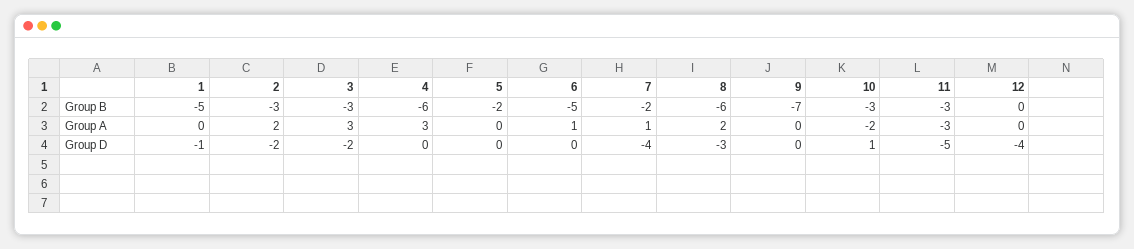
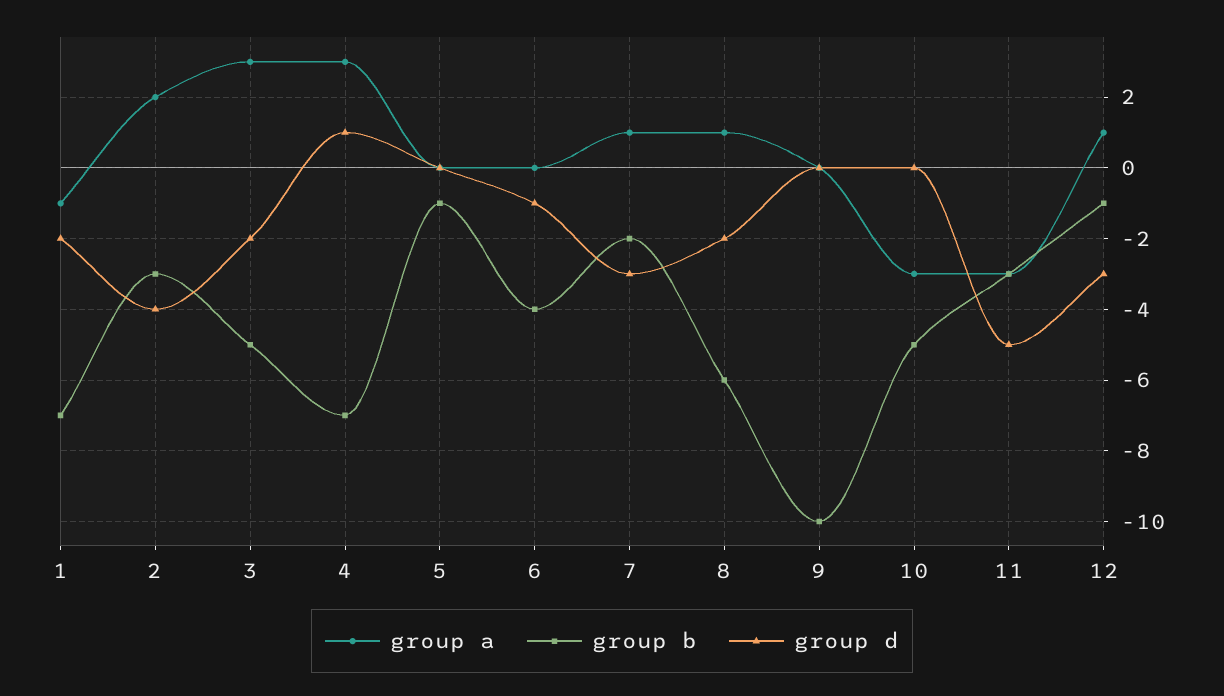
  {
    "Group B": {
-     "1": -5,
+     "1": -7,
      "2": -3,
-     "3": -3,
+     "3": -5,
-     "4": -6,
+     "4": -7,
-     "5": -2,
+     "5": -1,
-     "6": -5,
+     "6": -4,
      "7": -2,
      "8": -6,
-     "9": -7,
+     "9": -10,
-     "10": -3,
+     "10": -5,
      "11": -3,
-     "12": 0
+     "12": -1
    },
    "Group A": {
-     "1": 0,
+     "1": -1,
      "2": 2,
      "3": 3,
      "4": 3,
      "5": 0,
-     "6": 1,
+     "6": 0,
      "7": 1,
-     "8": 2,
+     "8": 1,
      "9": 0,
-     "10": -2,
+     "10": -3,
      "11": -3,
-     "12": 0
+     "12": 1
    },
    "Group D": {
-     "1": -1,
+     "1": -2,
-     "2": -2,
+     "2": -4,
      "3": -2,
-     "4": 0,
+     "4": 1,
      "5": 0,
-     "6": 0,
+     "6": -1,
-     "7": -4,
+     "7": -3,
-     "8": -3,
+     "8": -2,
      "9": 0,
-     "10": 1,
+     "10": 0,
      "11": -5,
-     "12": -4
+     "12": -3
    }
  }

